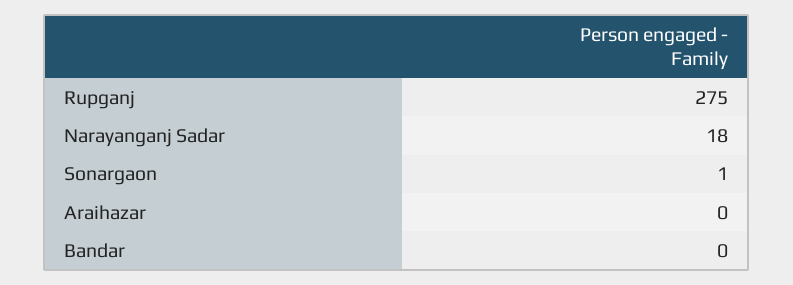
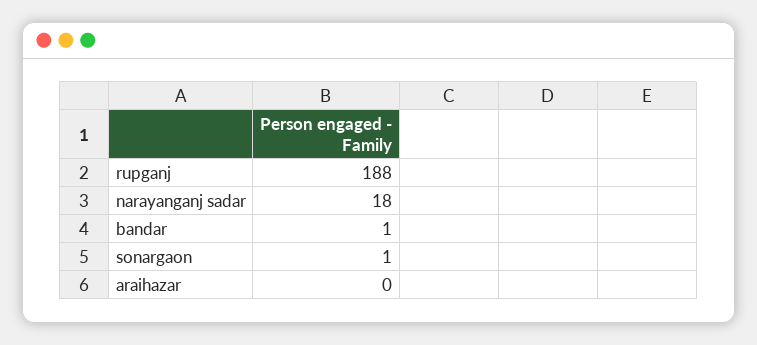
  {
-   "Rupganj": 275,
+   "Rupganj": 188,
    "Narayanganj Sadar": 18,
    "Sonargaon": 1,
    "Araihazar": 0,
-   "Bandar": 0
+   "Bandar": 1
  }

